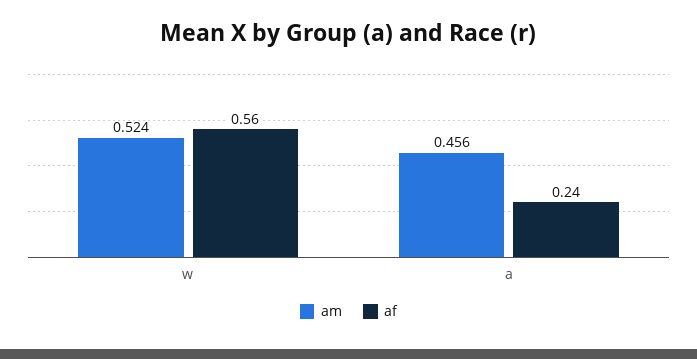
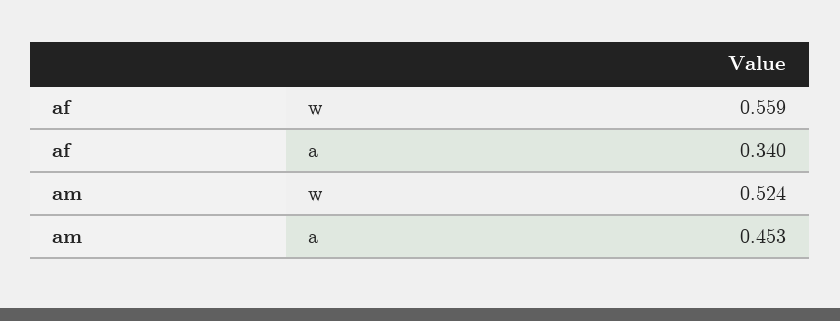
  {
    "am": {
      "w": 0.524,
-     "a": 0.456
+     "a": 0.453
    },
    "af": {
      "w": 0.559,
-     "a": 0.24
+     "a": 0.34
    }
  }

